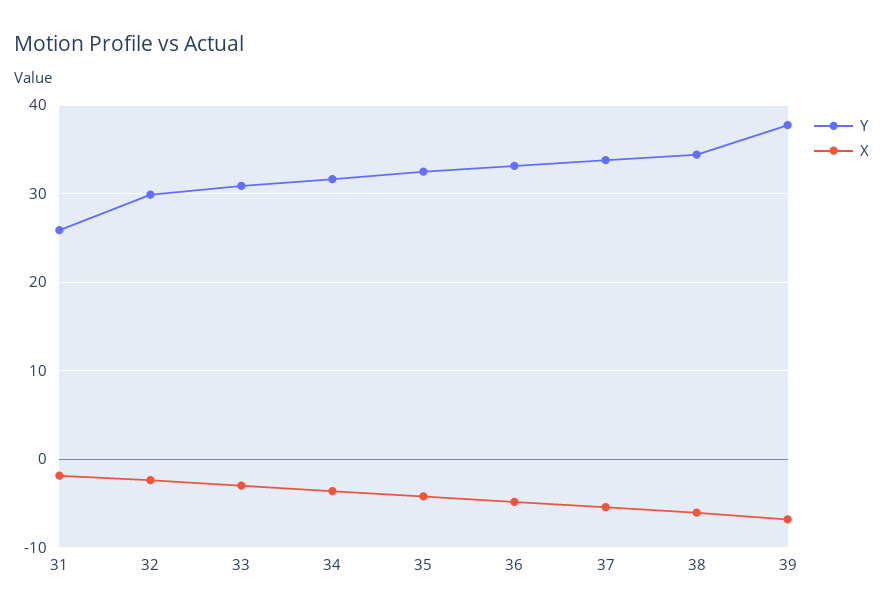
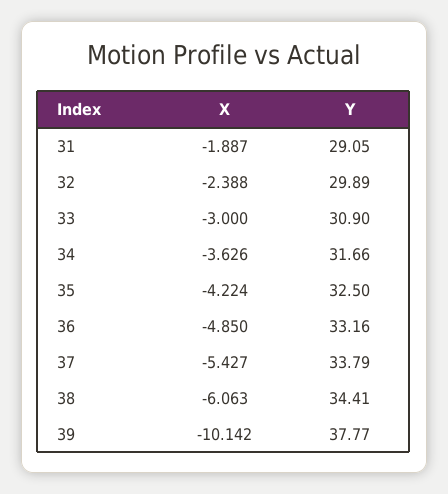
  {
    "Y": {
-     "31": 26,
+     "31": 29.05,
      "32": 29.89,
      "33": 30.9,
      "34": 31.66,
      "35": 32.5,
      "36": 33.16,
      "37": 33.79,
      "38": 34.41,
      "39": 37.77
    },
    "X": {
      "31": -1.887,
      "32": -2.388,
      "33": -3,
      "34": -3.626,
      "35": -4.224,
      "36": -4.85,
      "37": -5.427,
      "38": -6.063,
-     "39": -7
+     "39": -10.142
    }
  }

